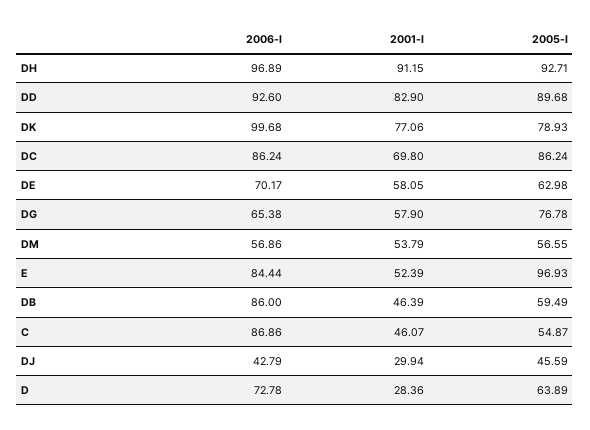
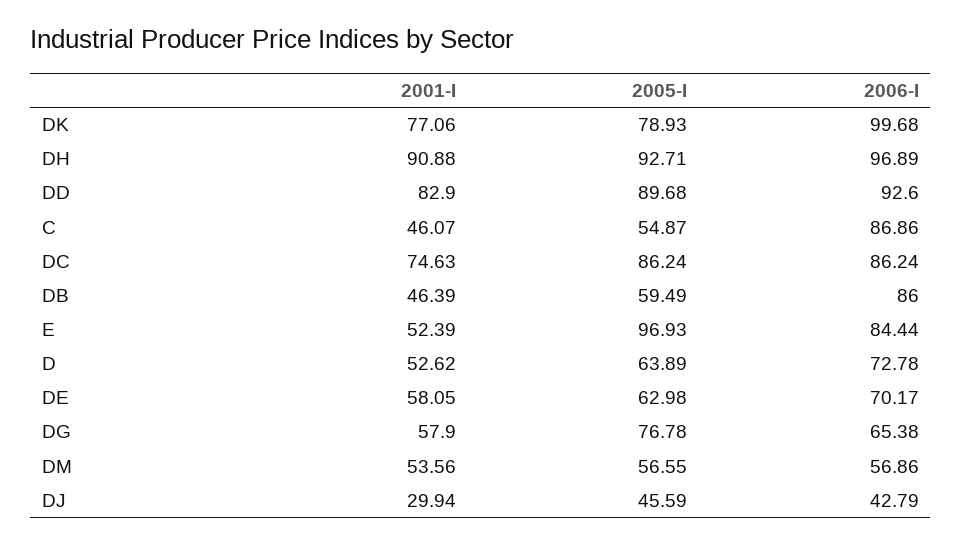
  {
    "2006-I": {
      "DH": 96.89,
      "DD": 92.6,
      "DK": 99.68,
      "DC": 86.24,
      "DE": 70.17,
      "DG": 65.38,
      "DM": 56.86,
      "E": 84.44,
      "DB": 86,
      "C": 86.86,
      "DJ": 42.79,
      "D": 72.78
    },
    "2001-I": {
-     "DH": 91.15,
+     "DH": 90.88,
      "DD": 82.9,
      "DK": 77.06,
-     "DC": 69.8,
+     "DC": 74.63,
      "DE": 58.05,
      "DG": 57.9,
-     "DM": 53.79,
+     "DM": 53.56,
      "E": 52.39,
      "DB": 46.39,
      "C": 46.07,
      "DJ": 29.94,
-     "D": 28.36
+     "D": 52.62
    },
    "2005-I": {
      "DH": 92.71,
      "DD": 89.68,
      "DK": 78.93,
      "DC": 86.24,
      "DE": 62.98,
      "DG": 76.78,
      "DM": 56.55,
      "E": 96.93,
      "DB": 59.49,
      "C": 54.87,
      "DJ": 45.59,
      "D": 63.89
    }
  }

